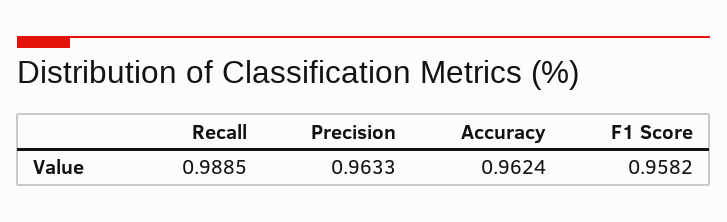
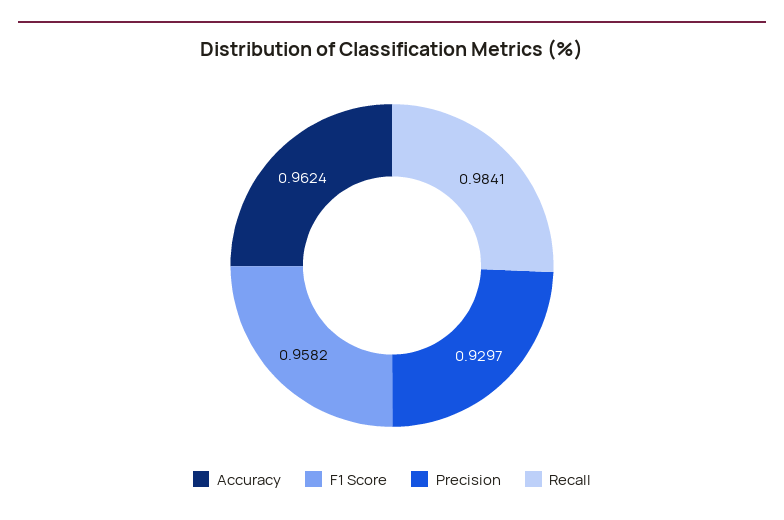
  {
-   "Recall": 0.9885,
+   "Recall": 0.9841,
-   "Precision": 0.9633,
+   "Precision": 0.9297,
    "Accuracy": 0.9624,
    "F1 Score": 0.9582
  }

